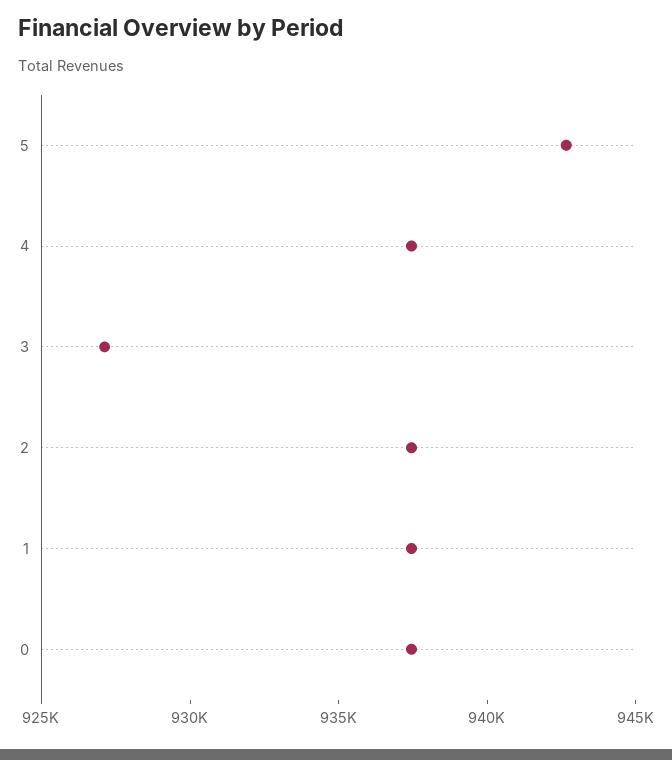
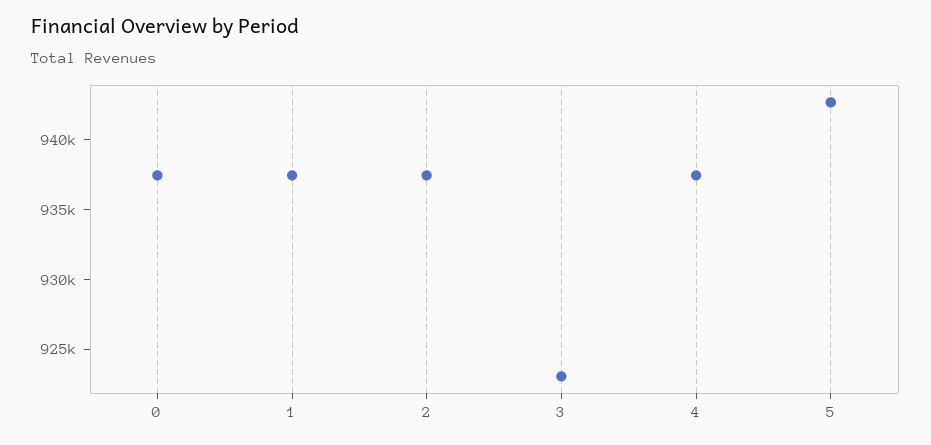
  {
    "5": 943000,
    "4": 937000,
-   "3": 927000,
+   "3": 923000,
    "2": 937000,
    "1": 937000,
    "0": 937000
  }

